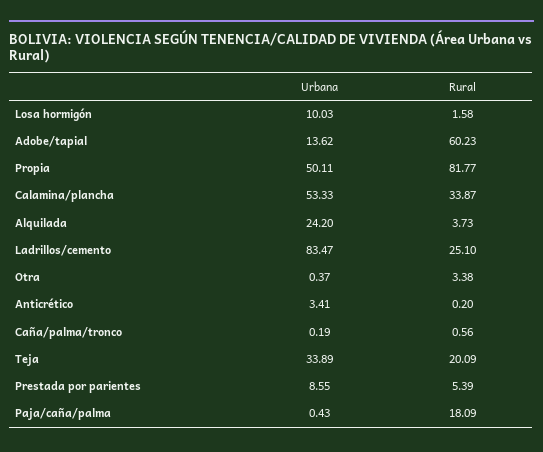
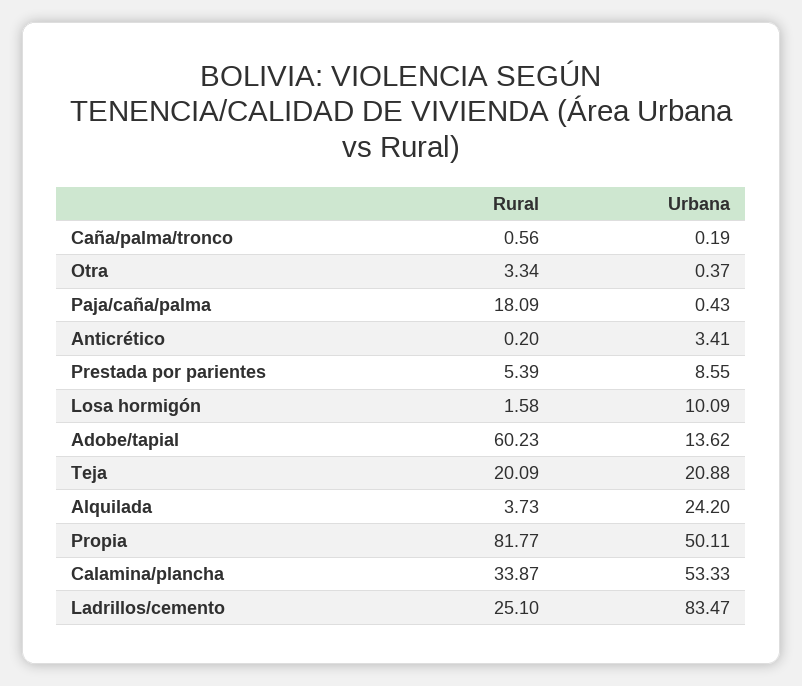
  {
    "Urbana": {
-     "Losa hormigón": 10.03,
+     "Losa hormigón": 10.09,
      "Adobe/tapial": 13.62,
      "Propia": 50.11,
      "Calamina/plancha": 53.33,
      "Alquilada": 24.2,
      "Ladrillos/cemento": 83.47,
      "Otra": 0.37,
      "Anticrético": 3.41,
      "Caña/palma/tronco": 0.19,
-     "Teja": 33.89,
+     "Teja": 20.88,
      "Prestada por parientes": 8.55,
      "Paja/caña/palma": 0.43
    },
    "Rural": {
      "Losa hormigón": 1.58,
      "Adobe/tapial": 60.23,
      "Propia": 81.77,
      "Calamina/plancha": 33.87,
      "Alquilada": 3.73,
      "Ladrillos/cemento": 25.1,
-     "Otra": 3.38,
+     "Otra": 3.34,
      "Anticrético": 0.2,
      "Caña/palma/tronco": 0.56,
      "Teja": 20.09,
      "Prestada por parientes": 5.39,
      "Paja/caña/palma": 18.09
    }
  }

